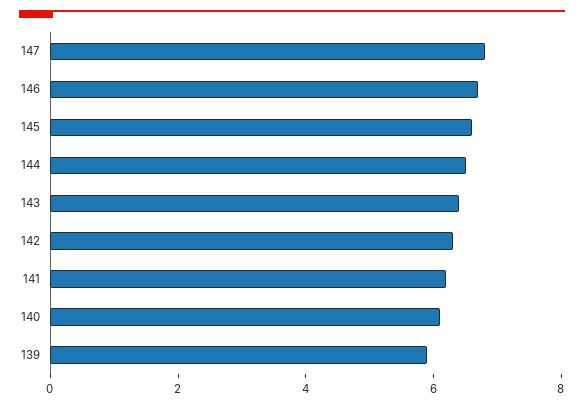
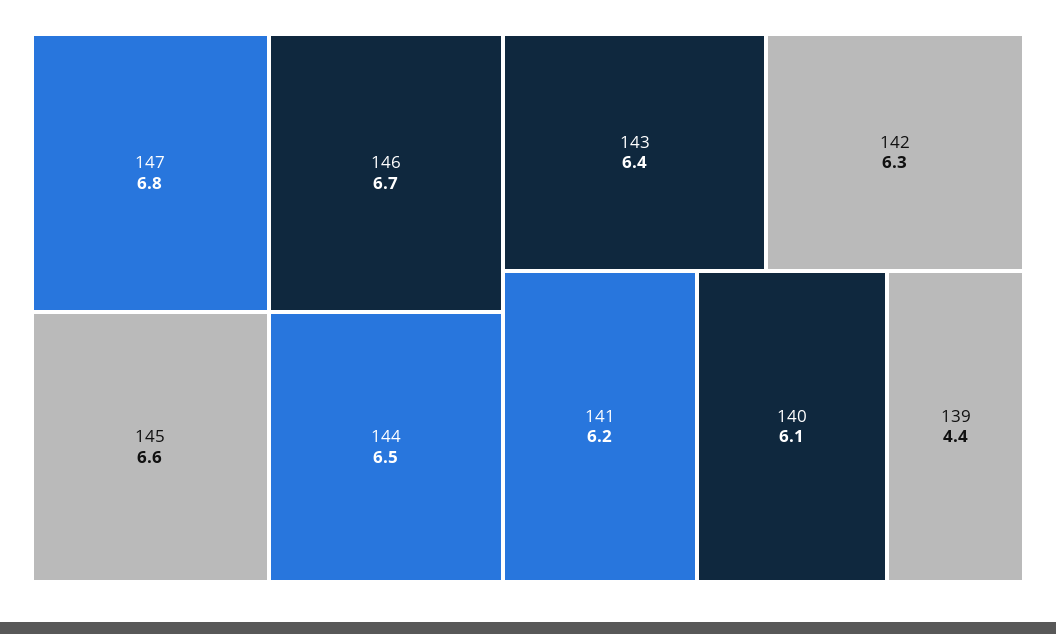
  {
    "147": 6.8,
    "146": 6.7,
    "145": 6.6,
    "144": 6.5,
    "143": 6.4,
    "142": 6.3,
    "141": 6.2,
    "140": 6.1,
-   "139": 6
+   "139": 4.4
  }

